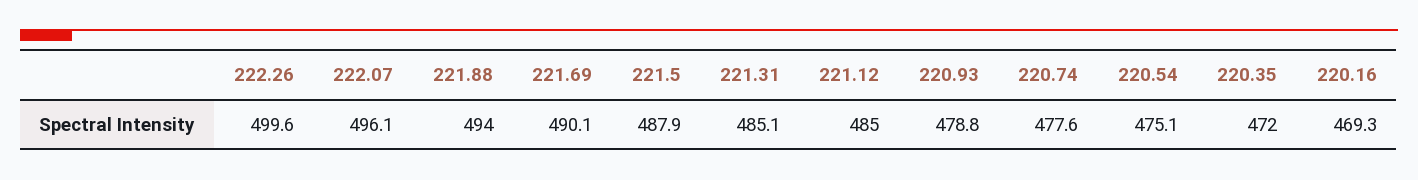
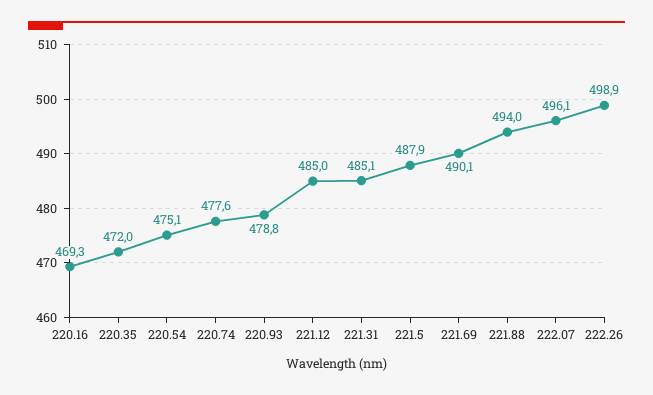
  {
-   "222.26": 499.6,
+   "222.26": 498.9,
    "222.07": 496.1,
    "221.88": 494,
    "221.69": 490.1,
    "221.5": 487.9,
    "221.31": 485.1,
    "221.12": 485,
    "220.93": 478.8,
    "220.74": 477.6,
    "220.54": 475.1,
    "220.35": 472,
    "220.16": 469.3
  }

